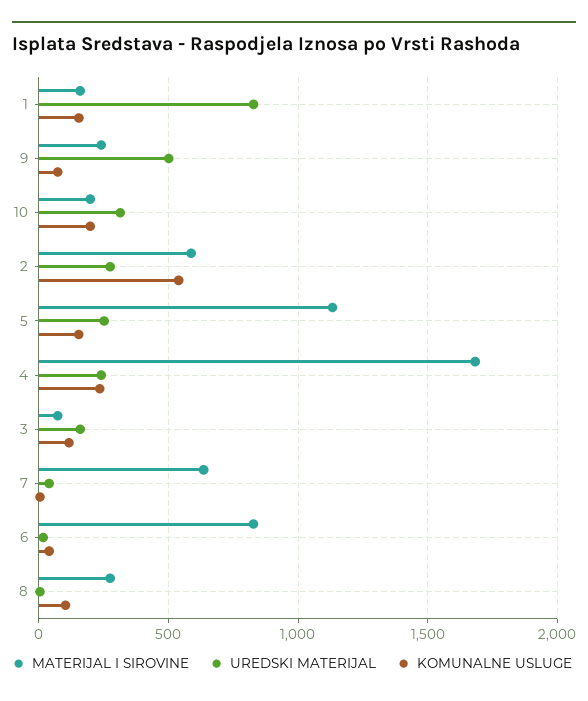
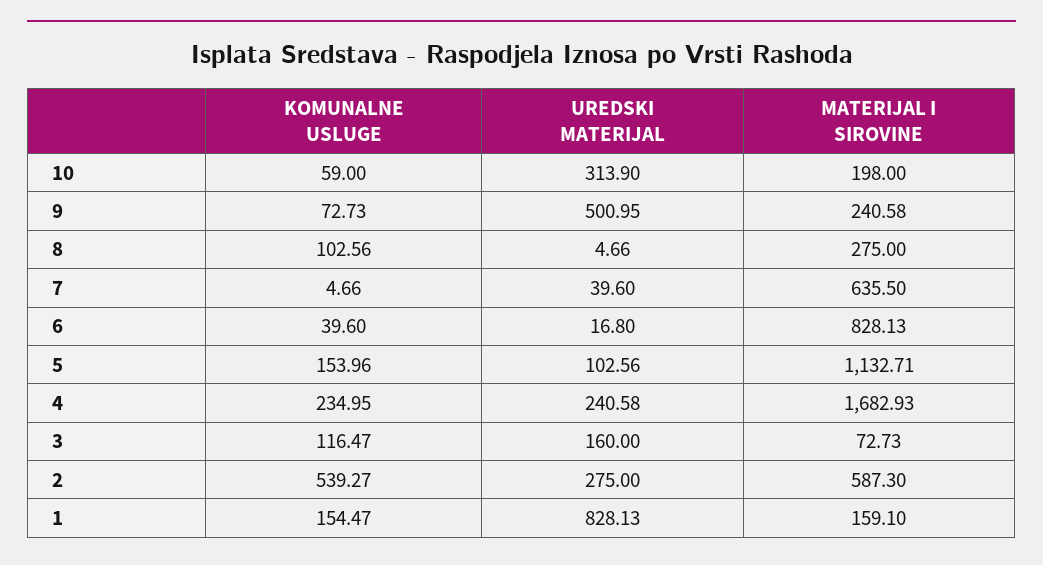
  {
    "MATERIJAL I SIROVINE": {
      "1": 159.1,
      "9": 240.58,
      "10": 198,
      "2": 587.3,
      "5": 1132.71,
      "4": 1682.93,
      "3": 72.73,
      "7": 635.5,
      "6": 828.13,
      "8": 275
    },
    "UREDSKI MATERIJAL": {
      "1": 828.13,
      "9": 500.95,
      "10": 313.9,
      "2": 275,
-     "5": 250,
+     "5": 102.56,
      "4": 240.58,
      "3": 160,
      "7": 39.6,
      "6": 16.8,
      "8": 4.66
    },
    "KOMUNALNE USLUGE": {
      "1": 154.47,
      "9": 72.73,
-     "10": 200,
+     "10": 59,
      "2": 539.27,
      "5": 153.96,
      "4": 234.95,
      "3": 116.47,
      "7": 4.66,
      "6": 39.6,
      "8": 102.56
    }
  }

